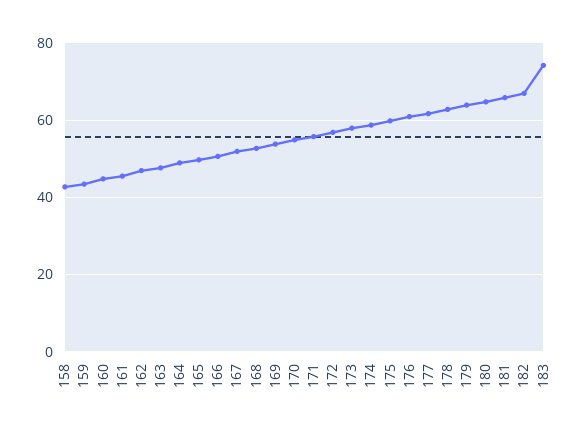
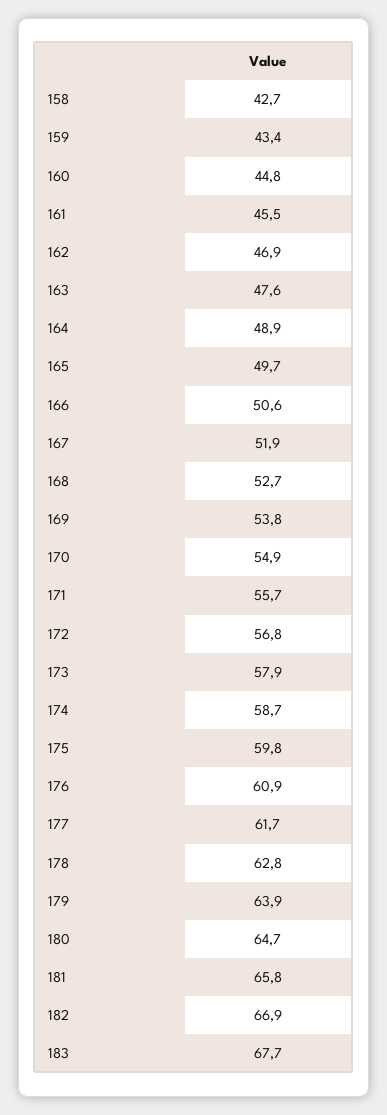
  {
    "158": 42.7,
    "159": 43.4,
    "160": 44.8,
    "161": 45.5,
    "162": 46.9,
    "163": 47.6,
    "164": 48.9,
    "165": 49.7,
    "166": 50.6,
    "167": 51.9,
    "168": 52.7,
    "169": 53.8,
    "170": 54.9,
    "171": 55.7,
    "172": 56.8,
    "173": 57.9,
    "174": 58.7,
    "175": 59.8,
    "176": 60.9,
    "177": 61.7,
    "178": 62.8,
    "179": 63.9,
    "180": 64.7,
    "181": 65.8,
    "182": 66.9,
-   "183": 74
+   "183": 67.7
  }

